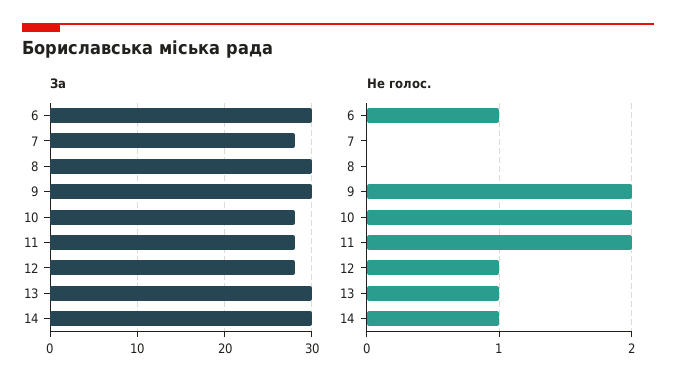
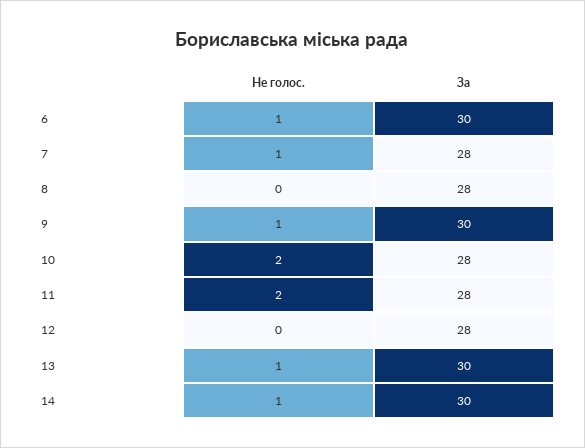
  {
    "За": {
      "6": 30,
      "7": 28,
-     "8": 30,
+     "8": 28,
      "9": 30,
      "10": 28,
      "11": 28,
      "12": 28,
      "13": 30,
      "14": 30
    },
    "Не голос.": {
      "6": 1,
-     "7": 0,
+     "7": 1,
      "8": 0,
-     "9": 2,
+     "9": 1,
      "10": 2,
      "11": 2,
-     "12": 1,
+     "12": 0,
      "13": 1,
      "14": 1
    }
  }

